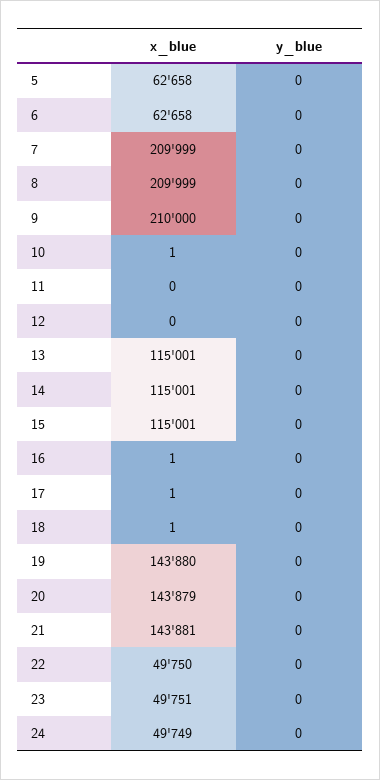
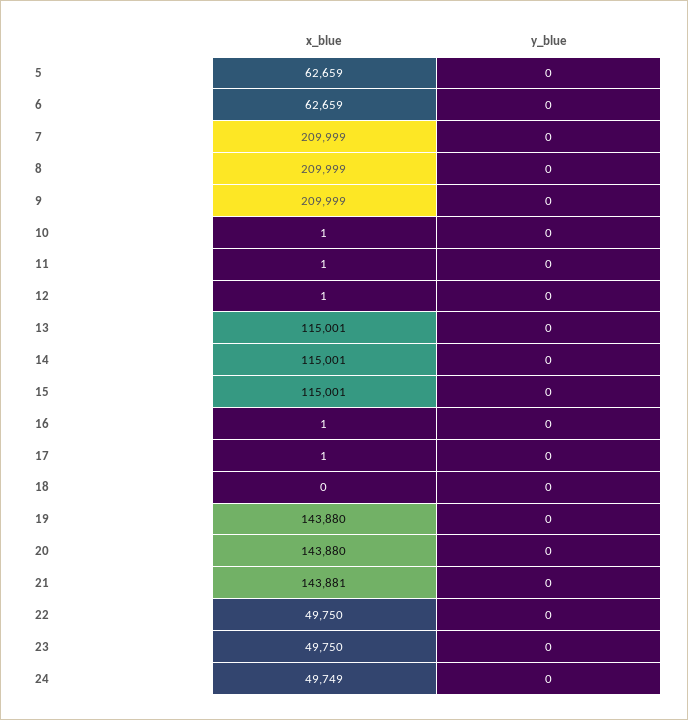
  {
    "x_blue": {
-     "5": 62658,
+     "5": 62659,
-     "6": 62658,
+     "6": 62659,
      "7": 209999,
      "8": 209999,
-     "9": 210000,
+     "9": 209999,
      "10": 1,
-     "11": 0,
+     "11": 1,
-     "12": 0,
+     "12": 1,
      "13": 115001,
      "14": 115001,
      "15": 115001,
      "16": 1,
      "17": 1,
-     "18": 1,
+     "18": 0,
      "19": 143880,
-     "20": 143879,
+     "20": 143880,
      "21": 143881,
      "22": 49750,
-     "23": 49751,
+     "23": 49750,
      "24": 49749
    },
    "y_blue": {
      "5": 0,
      "6": 0,
      "7": 0,
      "8": 0,
      "9": 0,
      "10": 0,
      "11": 0,
      "12": 0,
      "13": 0,
      "14": 0,
      "15": 0,
      "16": 0,
      "17": 0,
      "18": 0,
      "19": 0,
      "20": 0,
      "21": 0,
      "22": 0,
      "23": 0,
      "24": 0
    }
  }

